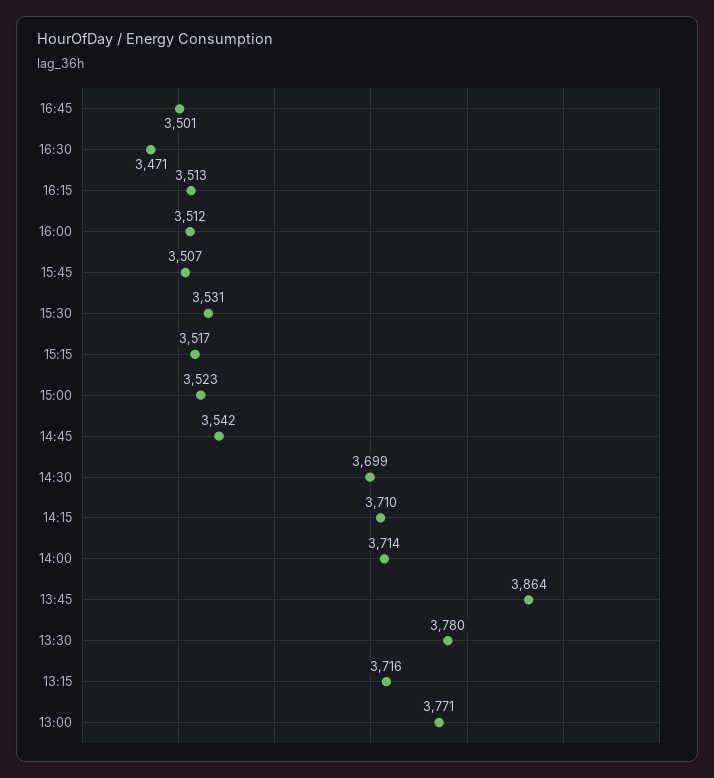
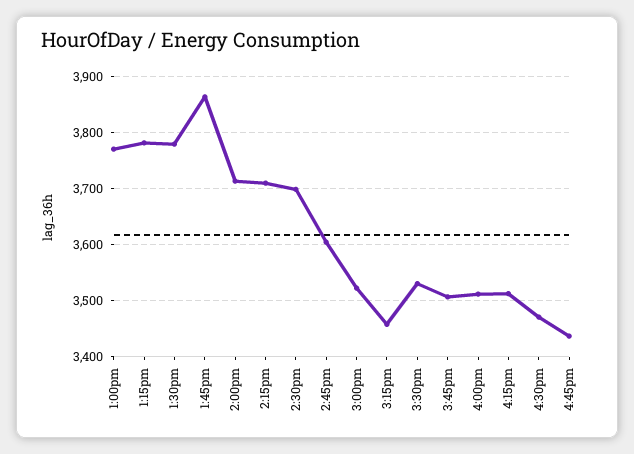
  {
-   "16:45": 3501,
+   "16:45": 3440,
    "16:30": 3471,
    "16:15": 3513,
    "16:00": 3512,
    "15:45": 3507,
    "15:30": 3531,
-   "15:15": 3517,
+   "15:15": 3460,
    "15:00": 3523,
-   "14:45": 3542,
+   "14:45": 3600,
    "14:30": 3699,
    "14:15": 3710,
    "14:00": 3714,
    "13:45": 3864,
    "13:30": 3780,
-   "13:15": 3716,
+   "13:15": 3780,
    "13:00": 3771
  }

